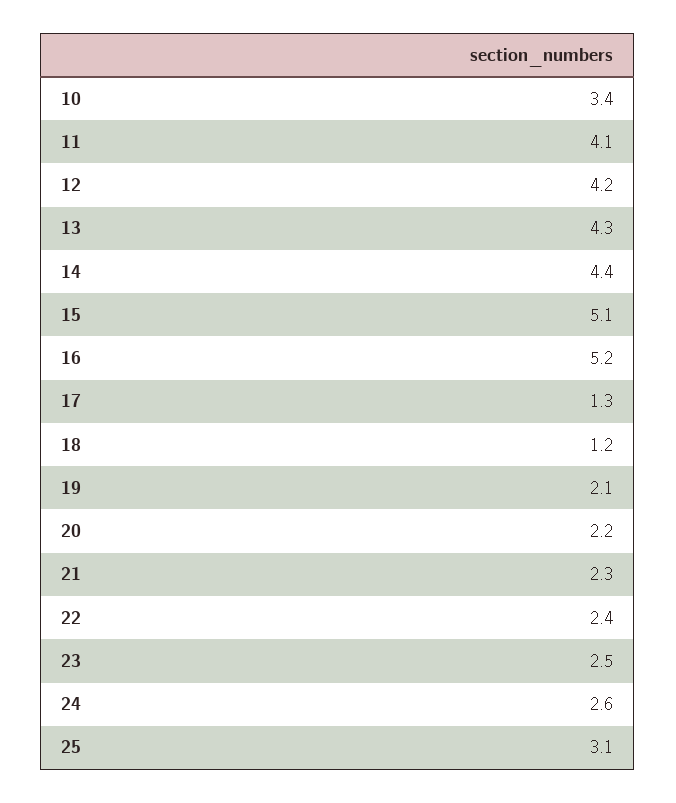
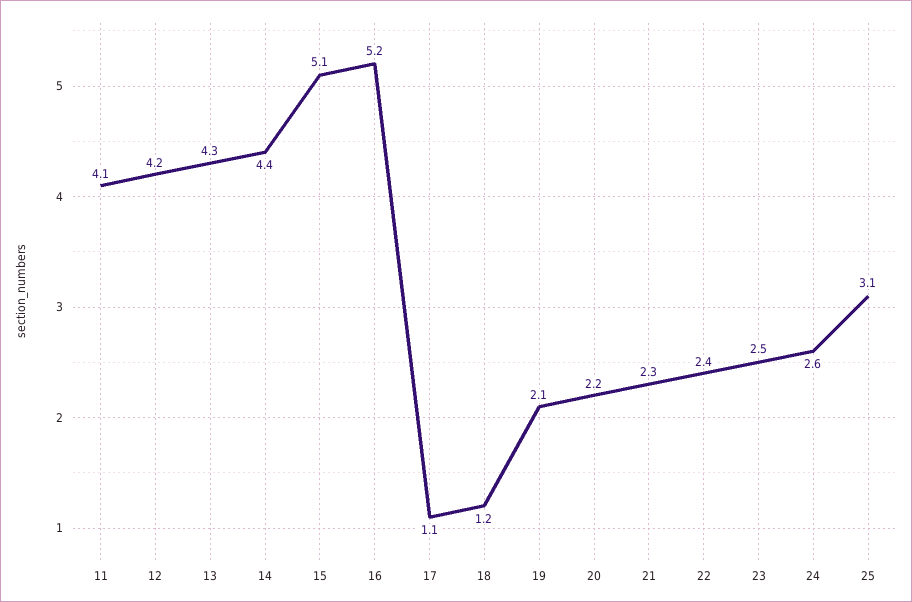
  {
-   "10": 3.4,
    "11": 4.1,
    "12": 4.2,
    "13": 4.3,
    "14": 4.4,
    "15": 5.1,
    "16": 5.2,
-   "17": 1.3,
+   "17": 1.1,
    "18": 1.2,
    "19": 2.1,
    "20": 2.2,
    "21": 2.3,
    "22": 2.4,
    "23": 2.5,
    "24": 2.6,
    "25": 3.1
  }

